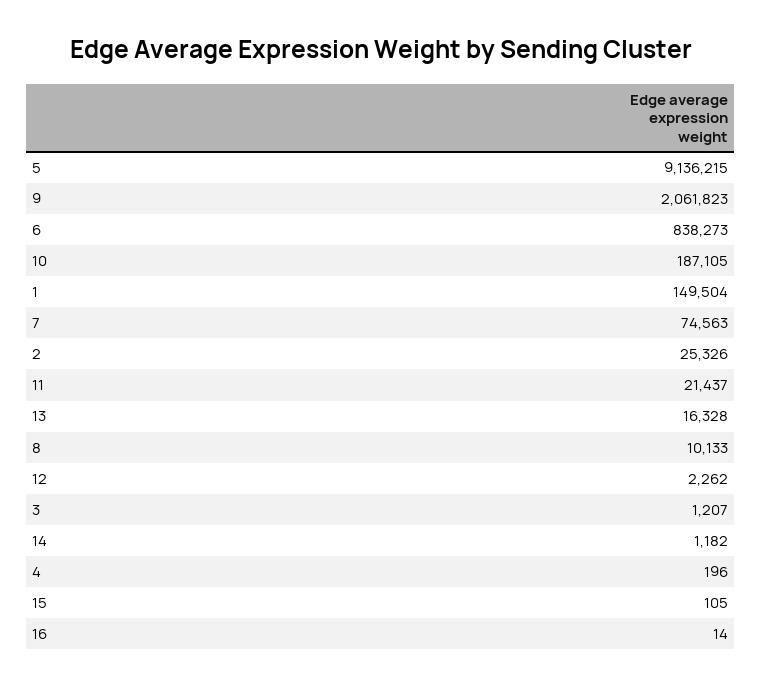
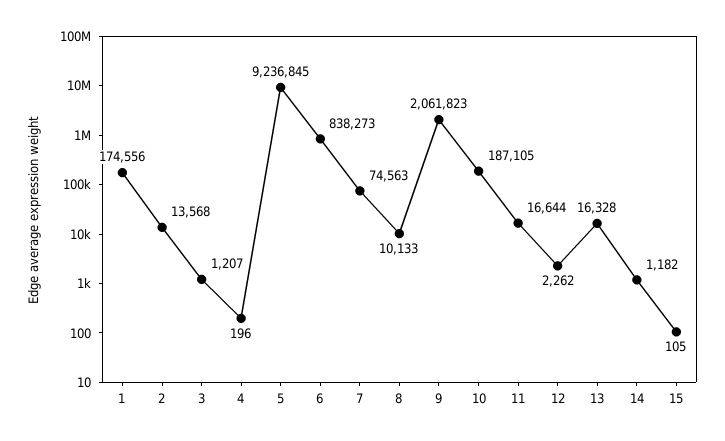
  {
-   "5": 9136215,
+   "5": 9236845,
    "9": 2061823,
    "6": 838273,
    "10": 187105,
-   "1": 149504,
+   "1": 174556,
    "7": 74563,
-   "2": 25326,
+   "2": 13568,
-   "11": 21437,
+   "11": 16644,
    "13": 16328,
    "8": 10133,
    "12": 2262,
    "3": 1207,
    "14": 1182,
    "4": 196,
-   "15": 105,
+   "15": 105
-   "16": 14
  }

